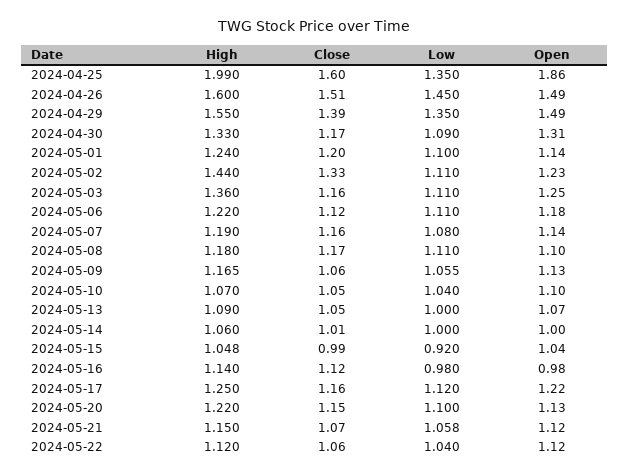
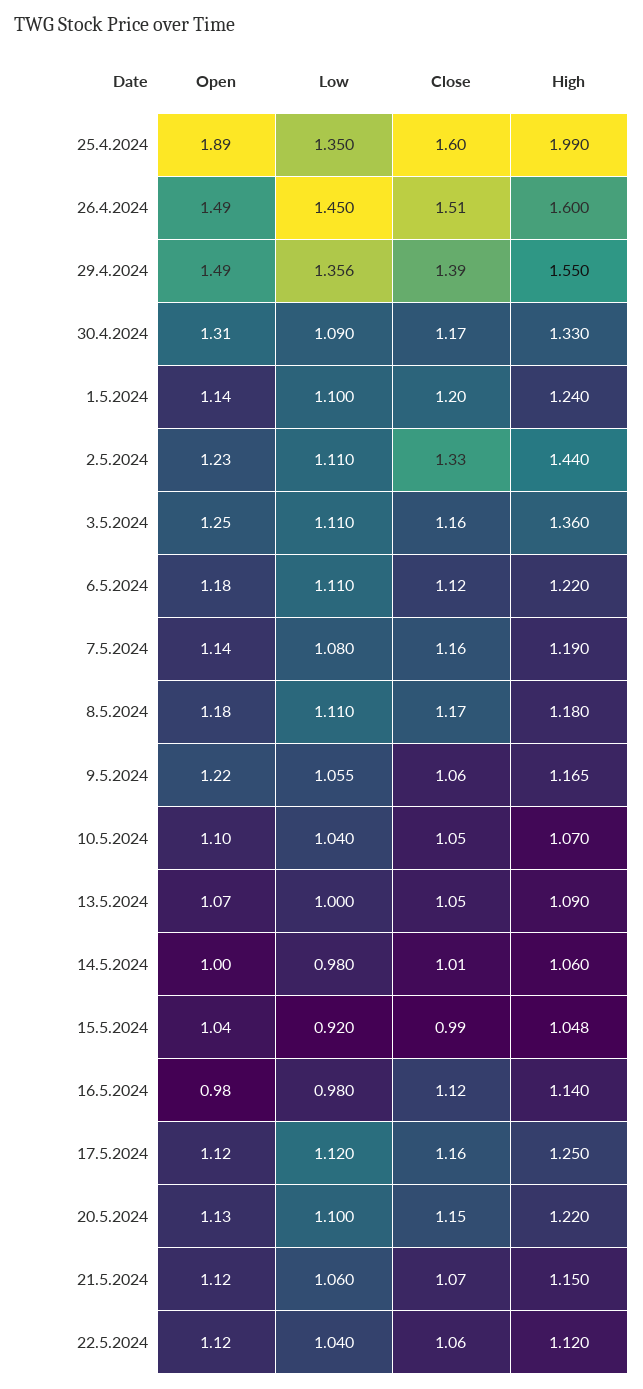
  {
    "High": {
      "2024-04-25": 1.99,
      "2024-04-26": 1.6,
      "2024-04-29": 1.55,
      "2024-04-30": 1.33,
      "2024-05-01": 1.24,
      "2024-05-02": 1.44,
      "2024-05-03": 1.36,
      "2024-05-06": 1.22,
      "2024-05-07": 1.19,
      "2024-05-08": 1.18,
      "2024-05-09": 1.165,
      "2024-05-10": 1.07,
      "2024-05-13": 1.09,
      "2024-05-14": 1.06,
      "2024-05-15": 1.048,
      "2024-05-16": 1.14,
      "2024-05-17": 1.25,
      "2024-05-20": 1.22,
      "2024-05-21": 1.15,
      "2024-05-22": 1.12
    },
    "Close": {
      "2024-04-25": 1.6,
      "2024-04-26": 1.51,
      "2024-04-29": 1.39,
      "2024-04-30": 1.17,
      "2024-05-01": 1.2,
      "2024-05-02": 1.33,
      "2024-05-03": 1.16,
      "2024-05-06": 1.12,
      "2024-05-07": 1.16,
      "2024-05-08": 1.17,
      "2024-05-09": 1.06,
      "2024-05-10": 1.05,
      "2024-05-13": 1.05,
      "2024-05-14": 1.01,
      "2024-05-15": 0.99,
      "2024-05-16": 1.12,
      "2024-05-17": 1.16,
      "2024-05-20": 1.15,
      "2024-05-21": 1.07,
      "2024-05-22": 1.06
    },
    "Low": {
      "2024-04-25": 1.35,
      "2024-04-26": 1.45,
-     "2024-04-29": 1.35,
+     "2024-04-29": 1.356,
      "2024-04-30": 1.09,
      "2024-05-01": 1.1,
      "2024-05-02": 1.11,
      "2024-05-03": 1.11,
      "2024-05-06": 1.11,
      "2024-05-07": 1.08,
      "2024-05-08": 1.11,
      "2024-05-09": 1.055,
      "2024-05-10": 1.04,
      "2024-05-13": 1,
-     "2024-05-14": 1,
+     "2024-05-14": 0.98,
      "2024-05-15": 0.92,
      "2024-05-16": 0.98,
      "2024-05-17": 1.12,
      "2024-05-20": 1.1,
-     "2024-05-21": 1.058,
+     "2024-05-21": 1.06,
      "2024-05-22": 1.04
    },
    "Open": {
-     "2024-04-25": 1.86,
+     "2024-04-25": 1.89,
      "2024-04-26": 1.49,
      "2024-04-29": 1.49,
      "2024-04-30": 1.31,
      "2024-05-01": 1.14,
      "2024-05-02": 1.23,
      "2024-05-03": 1.25,
      "2024-05-06": 1.18,
      "2024-05-07": 1.14,
-     "2024-05-08": 1.1,
+     "2024-05-08": 1.18,
-     "2024-05-09": 1.13,
+     "2024-05-09": 1.22,
      "2024-05-10": 1.1,
      "2024-05-13": 1.07,
      "2024-05-14": 1,
      "2024-05-15": 1.04,
      "2024-05-16": 0.98,
-     "2024-05-17": 1.22,
+     "2024-05-17": 1.12,
      "2024-05-20": 1.13,
      "2024-05-21": 1.12,
      "2024-05-22": 1.12
    }
  }

